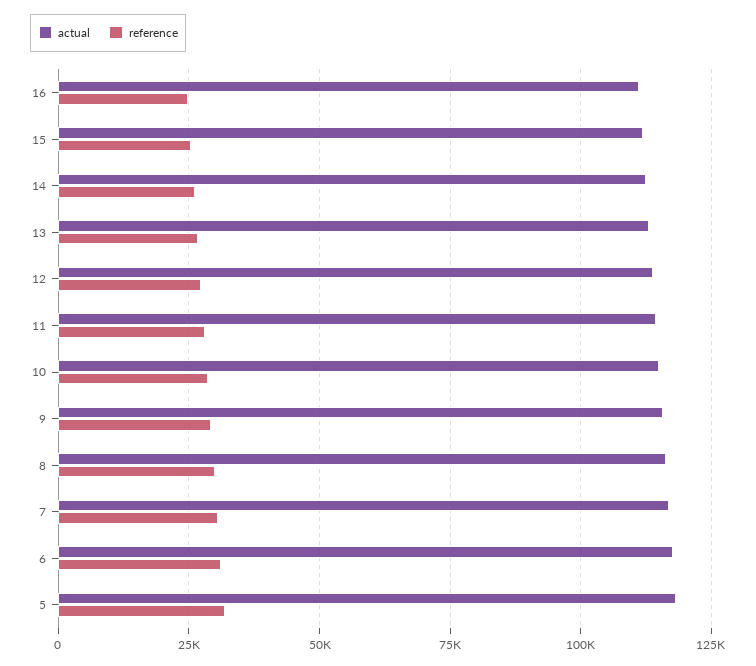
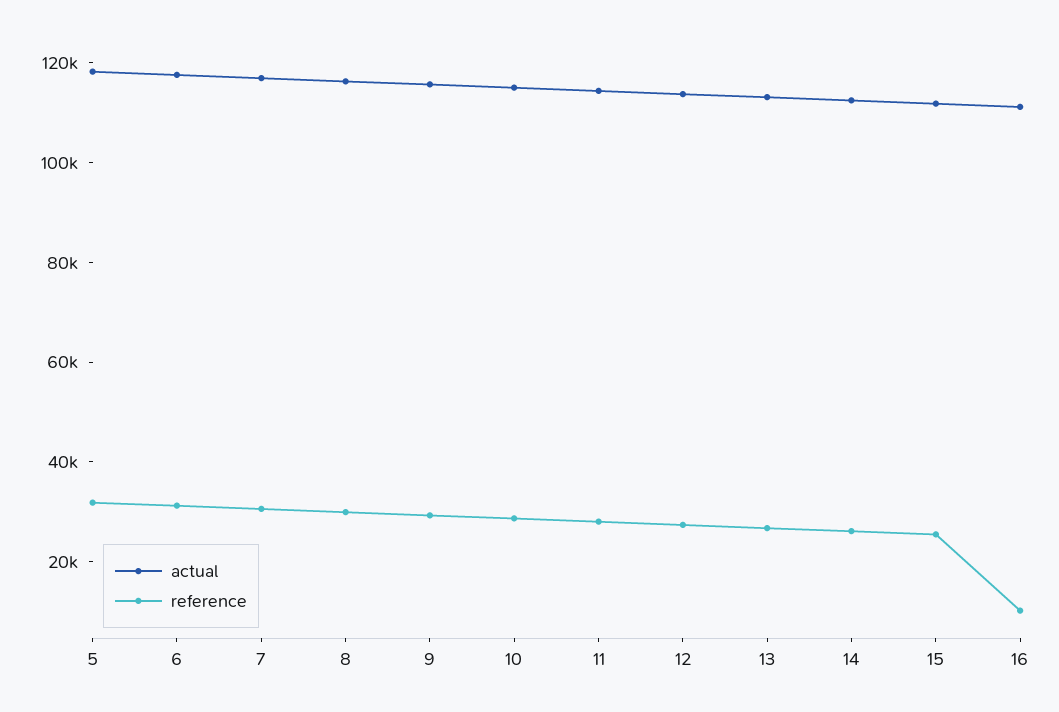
  {
    "actual": {
      "16": 110000,
      "15": 112500,
      "14": 112500,
      "13": 112500,
      "12": 115000,
      "11": 115000,
      "10": 115000,
      "9": 115000,
      "8": 117500,
      "7": 117500,
      "6": 117500,
      "5": 117500
    },
    "reference": {
-     "16": 25000,
+     "16": 10000,
      "15": 25000,
      "14": 25000,
      "13": 27500,
      "12": 27500,
      "11": 27500,
      "10": 27500,
      "9": 30000,
      "8": 30000,
      "7": 30000,
      "6": 30000,
      "5": 32500
    }
  }

